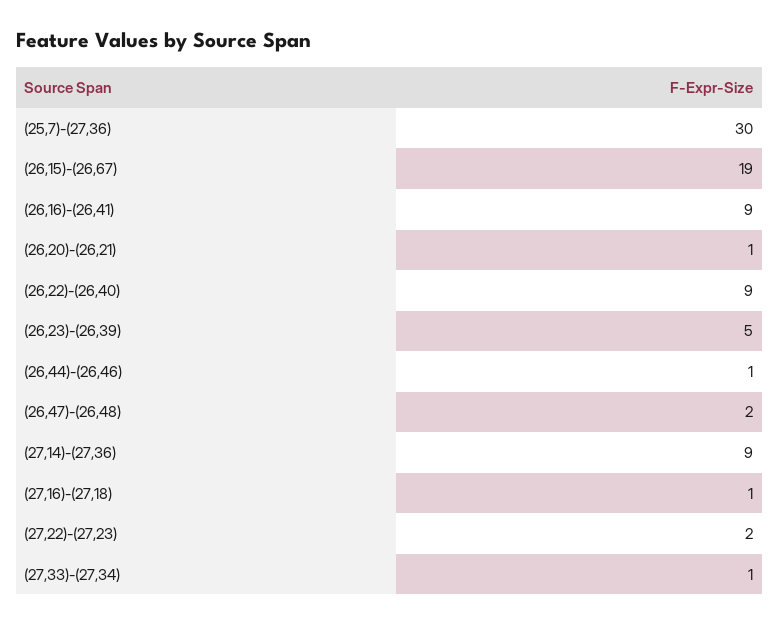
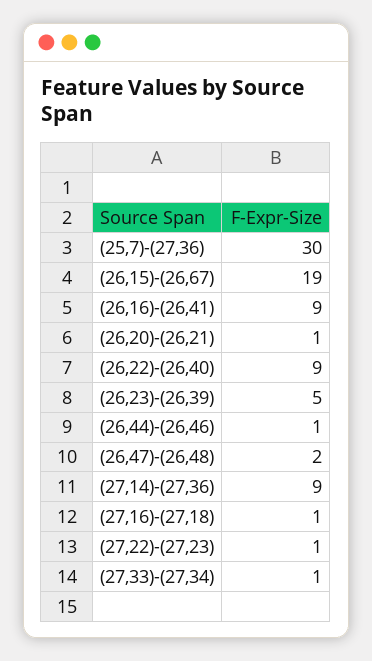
  {
    "(25,7)-(27,36)": 30,
    "(26,15)-(26,67)": 19,
    "(26,16)-(26,41)": 9,
    "(26,20)-(26,21)": 1,
    "(26,22)-(26,40)": 9,
    "(26,23)-(26,39)": 5,
    "(26,44)-(26,46)": 1,
    "(26,47)-(26,48)": 2,
    "(27,14)-(27,36)": 9,
    "(27,16)-(27,18)": 1,
-   "(27,22)-(27,23)": 2,
+   "(27,22)-(27,23)": 1,
    "(27,33)-(27,34)": 1
  }

